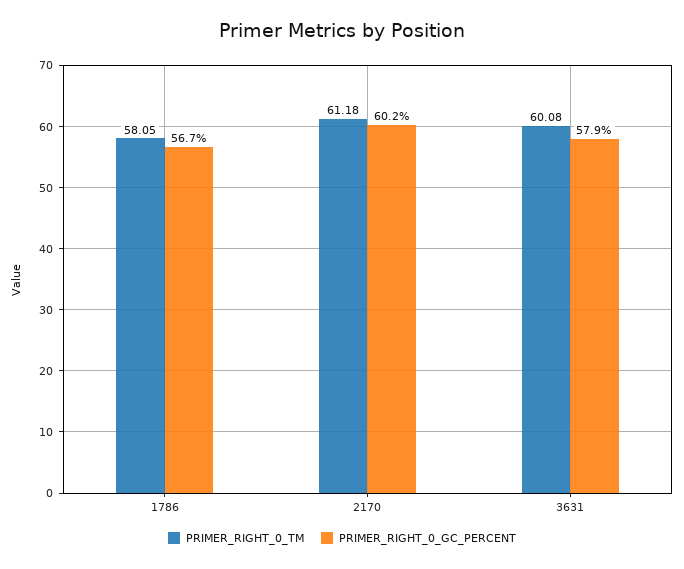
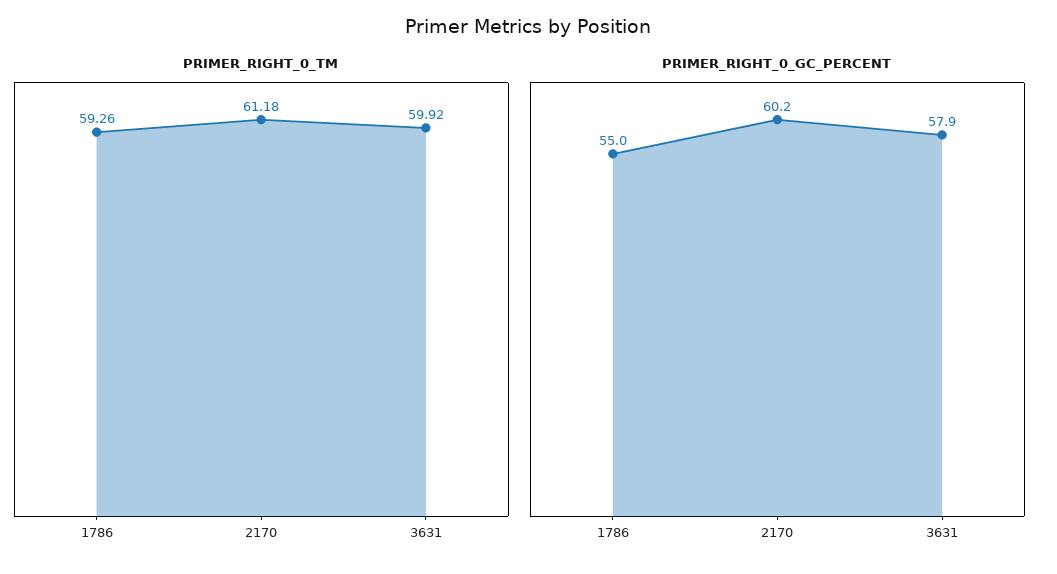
  {
    "PRIMER_RIGHT_0_TM": {
-     "1786": 58.05,
+     "1786": 59.26,
      "2170": 61.18,
-     "3631": 60.08
+     "3631": 59.92
    },
    "PRIMER_RIGHT_0_GC_PERCENT": {
-     "1786": 56.7,
+     "1786": 55,
      "2170": 60.2,
      "3631": 57.9
    }
  }

